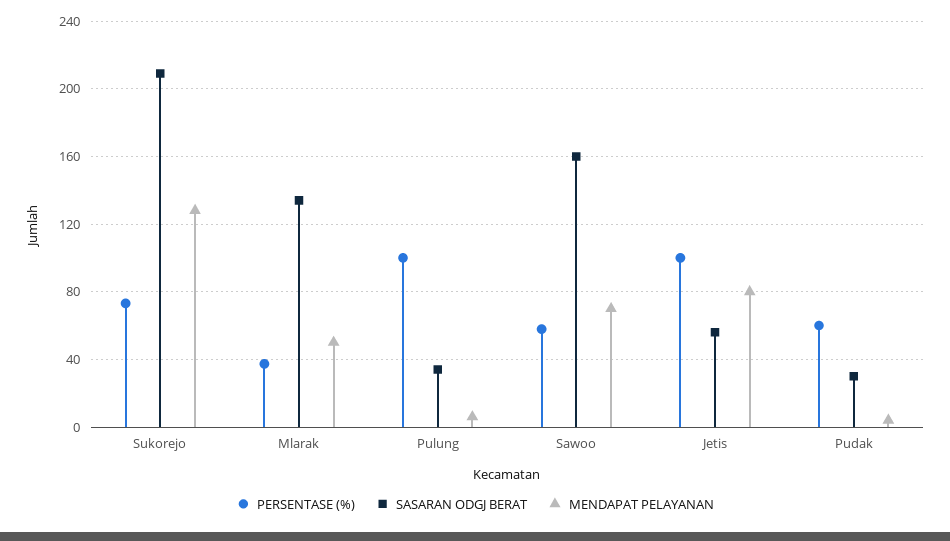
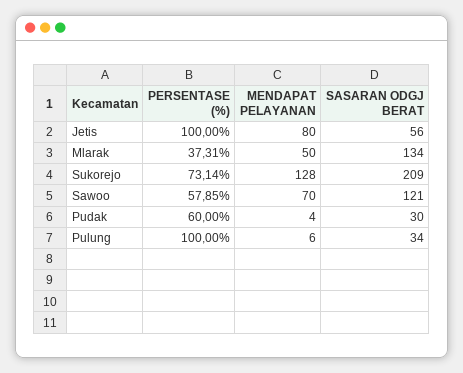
  {
    "PERSENTASE (%)": {
      "Sukorejo": 73.14,
      "Mlarak": 37.31,
      "Pulung": 100,
      "Sawoo": 57.85,
      "Jetis": 100,
      "Pudak": 60
    },
    "SASARAN ODGJ BERAT": {
      "Sukorejo": 209,
      "Mlarak": 134,
      "Pulung": 34,
-     "Sawoo": 160,
+     "Sawoo": 121,
      "Jetis": 56,
      "Pudak": 30
    },
    "MENDAPAT PELAYANAN": {
      "Sukorejo": 128,
      "Mlarak": 50,
      "Pulung": 6,
      "Sawoo": 70,
      "Jetis": 80,
      "Pudak": 4
    }
  }

